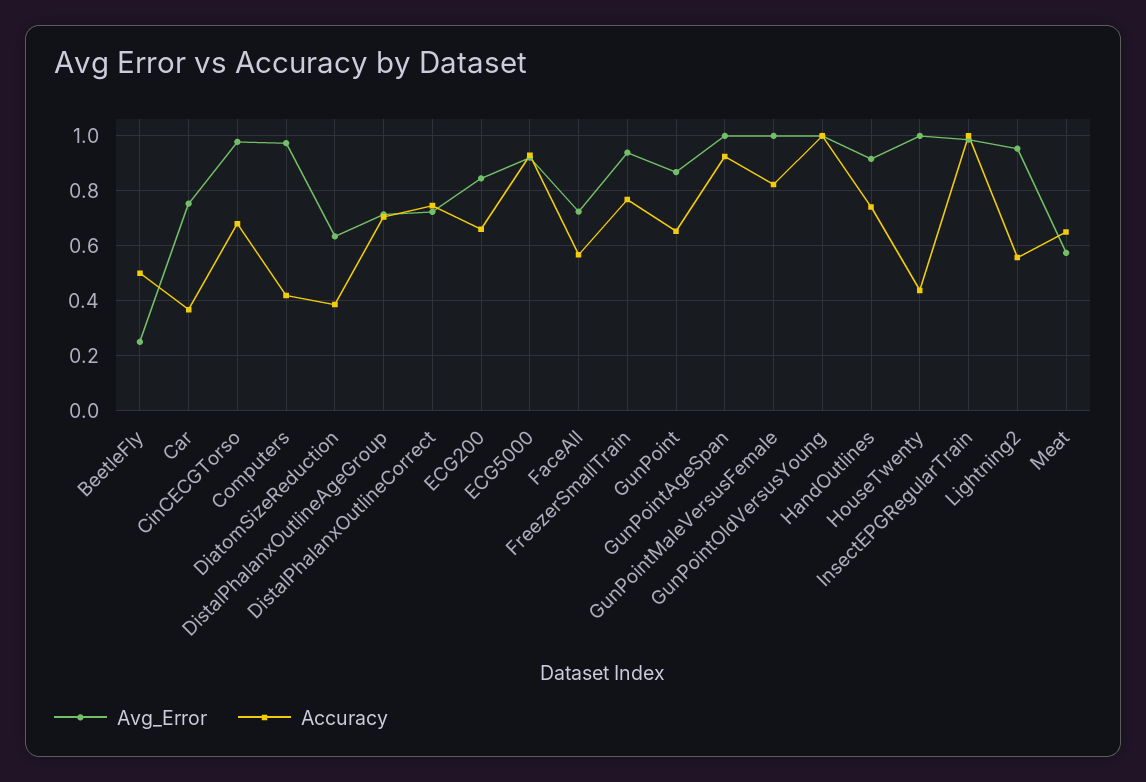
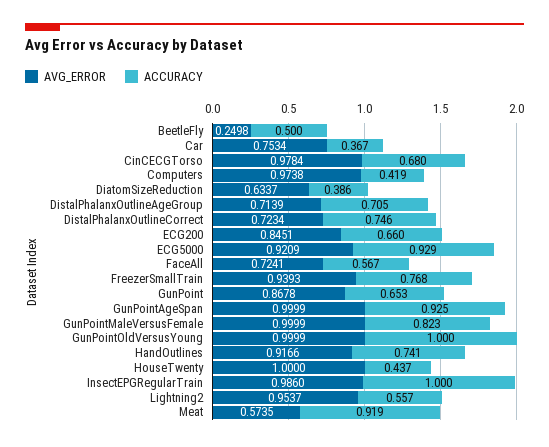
  {
    "Avg_Error": {
      "BeetleFly": 0.2498,
      "Car": 0.7534,
      "CinCECGTorso": 0.9784,
      "Computers": 0.9738,
      "DiatomSizeReduction": 0.6337,
      "DistalPhalanxOutlineAgeGroup": 0.7139,
      "DistalPhalanxOutlineCorrect": 0.7234,
      "ECG200": 0.8451,
      "ECG5000": 0.9209,
      "FaceAll": 0.7241,
      "FreezerSmallTrain": 0.9393,
      "GunPoint": 0.8678,
      "GunPointAgeSpan": 0.9999,
      "GunPointMaleVersusFemale": 0.9999,
      "GunPointOldVersusYoung": 0.9999,
      "HandOutlines": 0.9166,
      "HouseTwenty": 1,
      "InsectEPGRegularTrain": 0.986,
      "Lightning2": 0.9537,
      "Meat": 0.5735
    },
    "Accuracy": {
      "BeetleFly": 0.5,
      "Car": 0.367,
      "CinCECGTorso": 0.68,
      "Computers": 0.419,
      "DiatomSizeReduction": 0.386,
      "DistalPhalanxOutlineAgeGroup": 0.705,
      "DistalPhalanxOutlineCorrect": 0.746,
      "ECG200": 0.66,
      "ECG5000": 0.929,
      "FaceAll": 0.567,
      "FreezerSmallTrain": 0.768,
      "GunPoint": 0.653,
      "GunPointAgeSpan": 0.925,
      "GunPointMaleVersusFemale": 0.823,
      "GunPointOldVersusYoung": 1,
      "HandOutlines": 0.741,
      "HouseTwenty": 0.437,
      "InsectEPGRegularTrain": 1,
      "Lightning2": 0.557,
-     "Meat": 0.65
+     "Meat": 0.919
    }
  }

